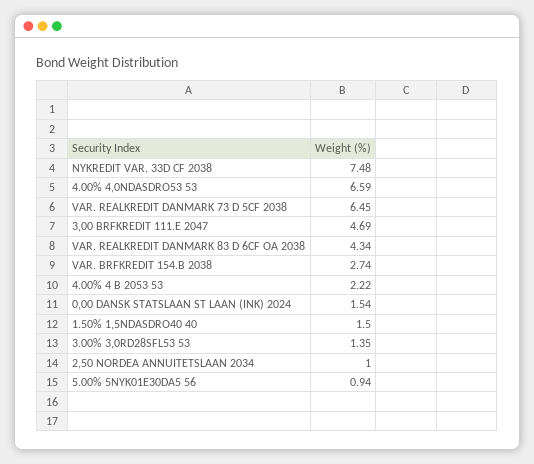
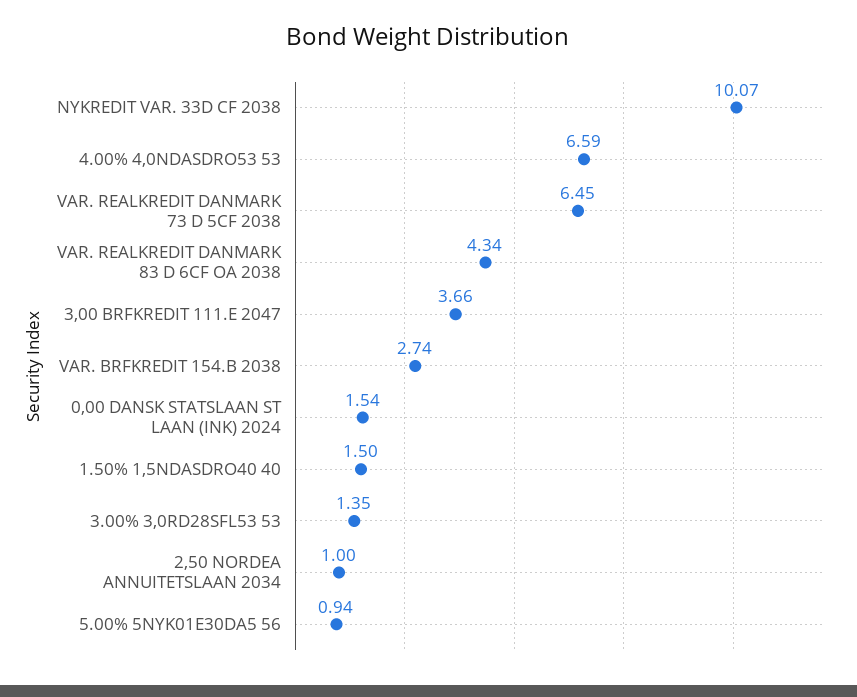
  {
-   "NYKREDIT VAR. 33D CF 2038": 7.48,
+   "NYKREDIT VAR. 33D CF 2038": 10.07,
    "4.00% 4,0NDASDRO53 53": 6.59,
    "VAR. REALKREDIT DANMARK 73 D 5CF 2038": 6.45,
-   "3,00 BRFKREDIT 111.E 2047": 4.69,
+   "3,00 BRFKREDIT 111.E 2047": 3.66,
    "VAR. REALKREDIT DANMARK 83 D 6CF OA 2038": 4.34,
    "VAR. BRFKREDIT 154.B 2038": 2.74,
-   "4.00% 4 B 2053 53": 2.22,
    "0,00 DANSK STATSLAAN ST LAAN (INK) 2024": 1.54,
    "1.50% 1,5NDASDRO40 40": 1.5,
    "3.00% 3,0RD28SFL53 53": 1.35,
    "2,50 NORDEA ANNUITETSLAAN 2034": 1,
    "5.00% 5NYK01E30DA5 56": 0.94
  }

